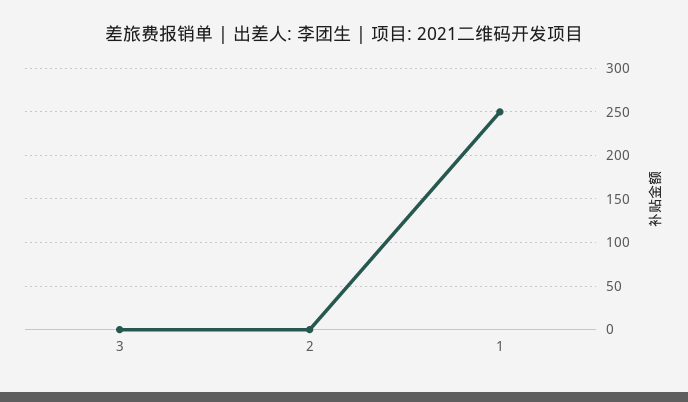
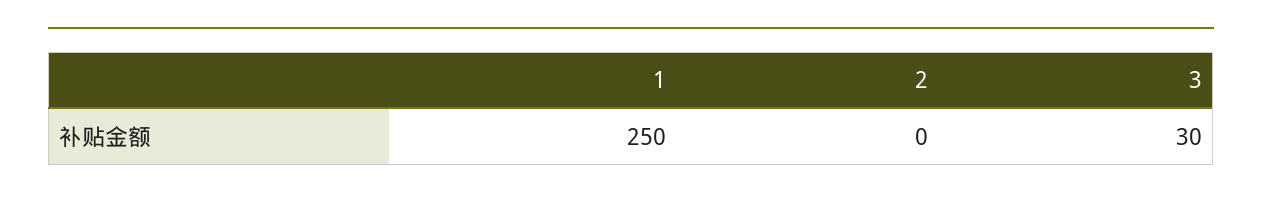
  {
-   "3": 0,
+   "3": 30,
    "2": 0,
    "1": 250
  }

